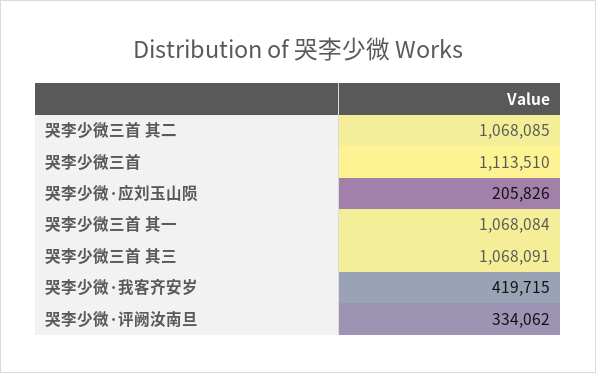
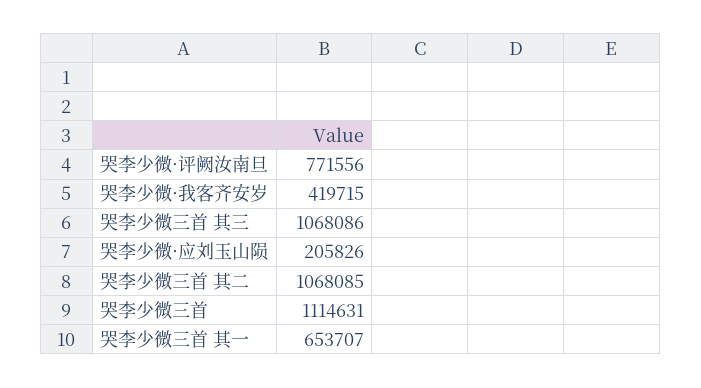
  {
    "哭李少微三首 其二": 1068085,
-   "哭李少微三首": 1113510,
+   "哭李少微三首": 1114631,
    "哭李少微·应刘玉山陨": 205826,
-   "哭李少微三首 其一": 1068084,
+   "哭李少微三首 其一": 653707,
-   "哭李少微三首 其三": 1068091,
+   "哭李少微三首 其三": 1068086,
    "哭李少微·我客齐安岁": 419715,
-   "哭李少微·评阙汝南旦": 334062
+   "哭李少微·评阙汝南旦": 771556
  }

